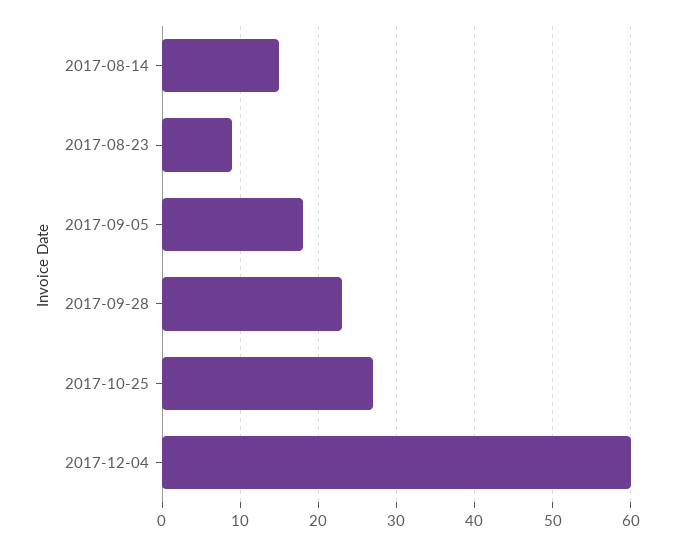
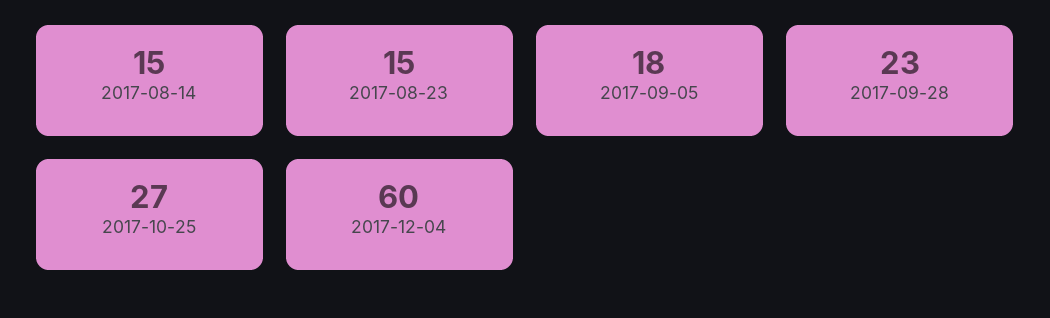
  {
    "2017-08-14": 15,
-   "2017-08-23": 9,
+   "2017-08-23": 15,
    "2017-09-05": 18,
    "2017-09-28": 23,
    "2017-10-25": 27,
    "2017-12-04": 60
  }

